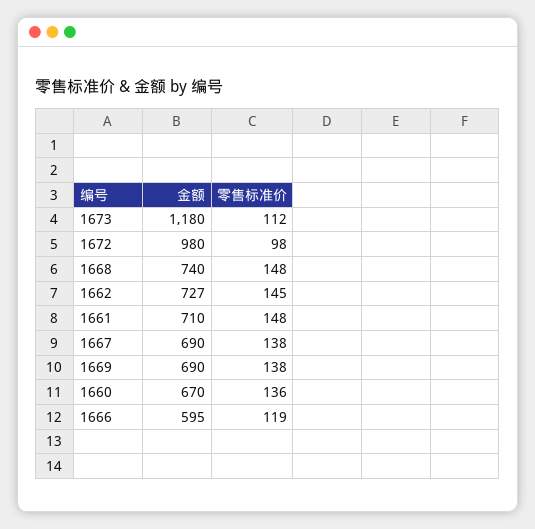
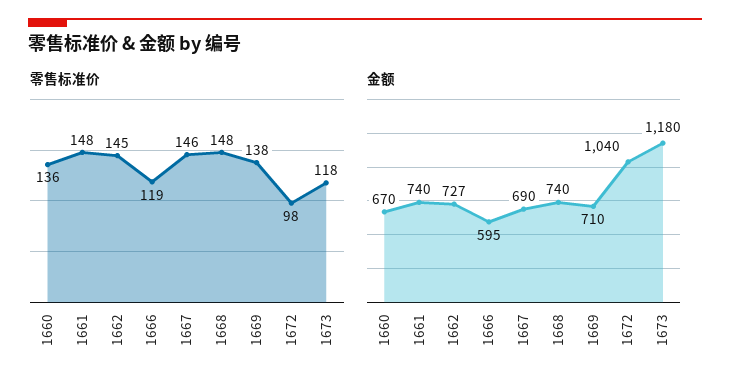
  {
    "金额": {
      "1673": 1180,
-     "1672": 980,
+     "1672": 1040,
      "1668": 740,
      "1662": 727,
-     "1661": 710,
+     "1661": 740,
      "1667": 690,
-     "1669": 690,
+     "1669": 710,
      "1660": 670,
      "1666": 595
    },
    "零售标准价": {
-     "1673": 112,
+     "1673": 118,
      "1672": 98,
      "1668": 148,
      "1662": 145,
      "1661": 148,
-     "1667": 138,
+     "1667": 146,
      "1669": 138,
      "1660": 136,
      "1666": 119
    }
  }

